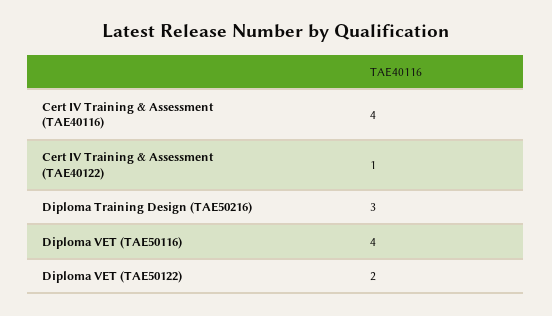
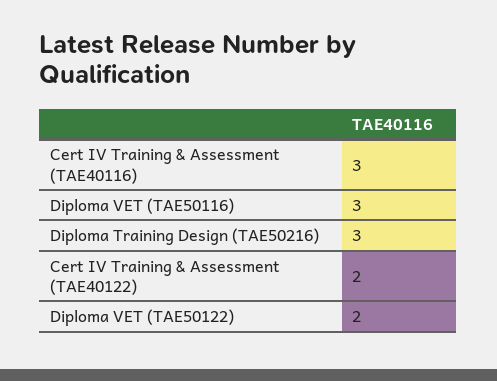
  {
-   "Cert IV Training & Assessment (TAE40116)": 4,
+   "Cert IV Training & Assessment (TAE40116)": 3,
-   "Cert IV Training & Assessment (TAE40122)": 1,
+   "Cert IV Training & Assessment (TAE40122)": 2,
    "Diploma Training Design (TAE50216)": 3,
-   "Diploma VET (TAE50116)": 4,
+   "Diploma VET (TAE50116)": 3,
    "Diploma VET (TAE50122)": 2
  }

